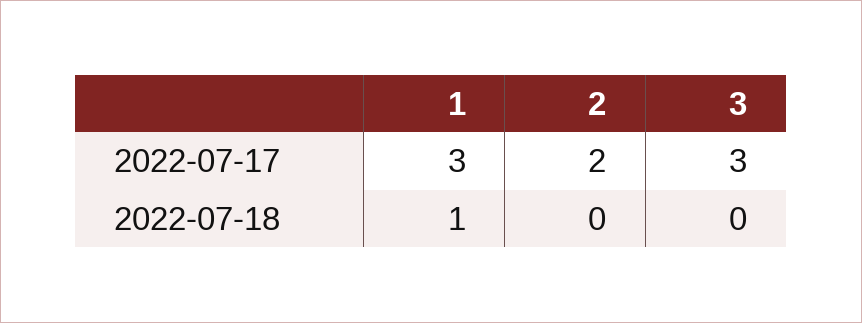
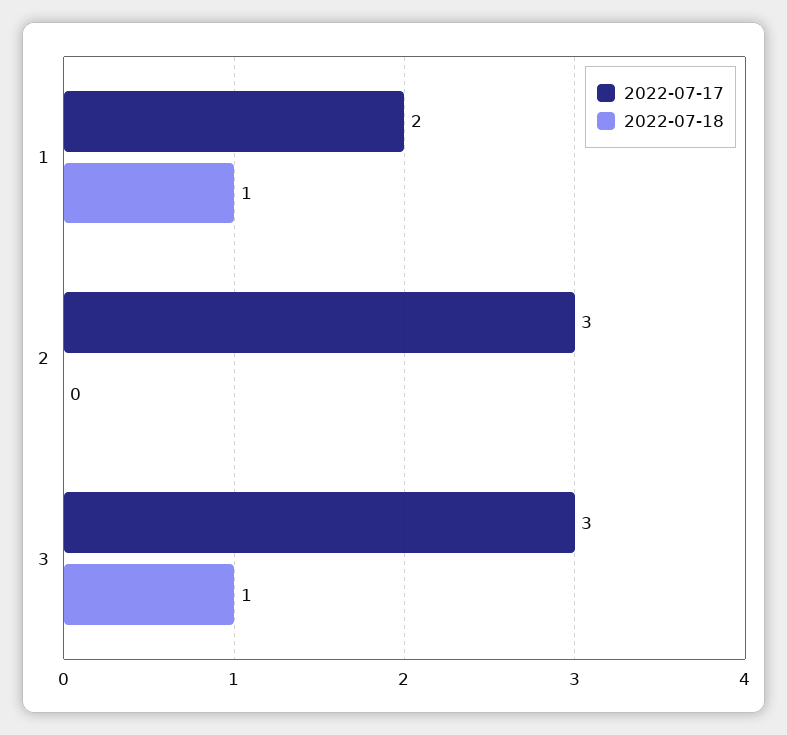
  {
    "2022-07-17": {
-     "1": 3,
+     "1": 2,
-     "2": 2,
+     "2": 3,
      "3": 3
    },
    "2022-07-18": {
      "1": 1,
      "2": 0,
-     "3": 0
+     "3": 1
    }
  }

